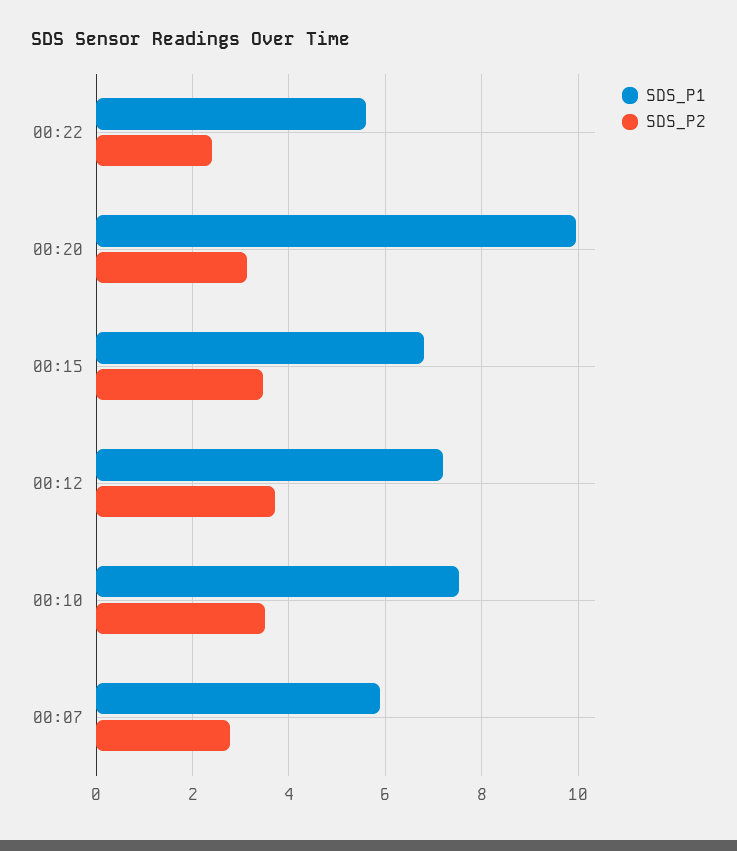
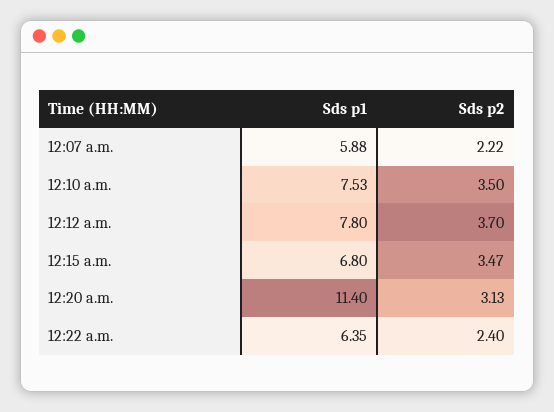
  {
    "SDS_P1": {
-     "00:22": 5.6,
+     "00:22": 6.35,
-     "00:20": 10,
+     "00:20": 11.4,
      "00:15": 6.8,
-     "00:12": 7.2,
+     "00:12": 7.8,
      "00:10": 7.53,
      "00:07": 5.88
    },
    "SDS_P2": {
      "00:22": 2.4,
      "00:20": 3.13,
      "00:15": 3.47,
      "00:12": 3.7,
      "00:10": 3.5,
-     "00:07": 2.8
+     "00:07": 2.22
    }
  }

